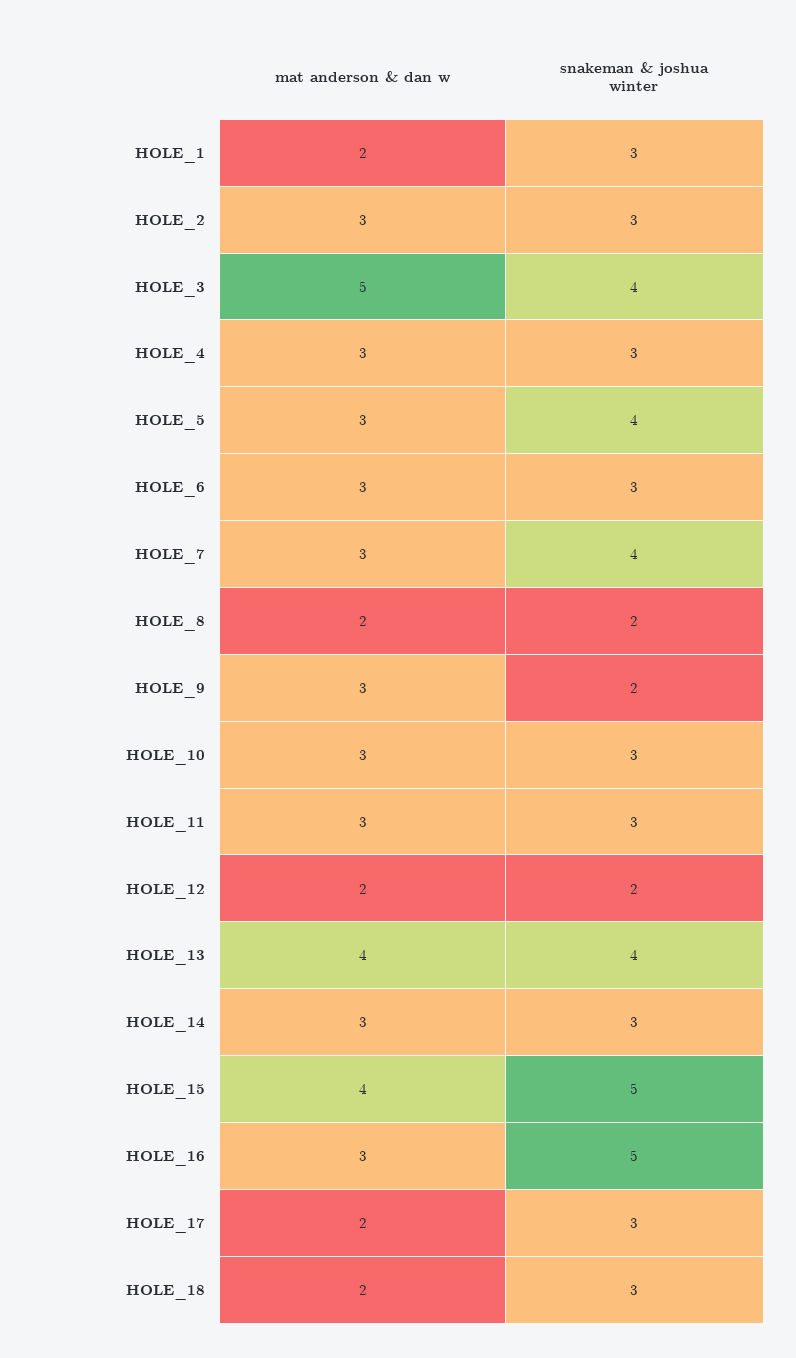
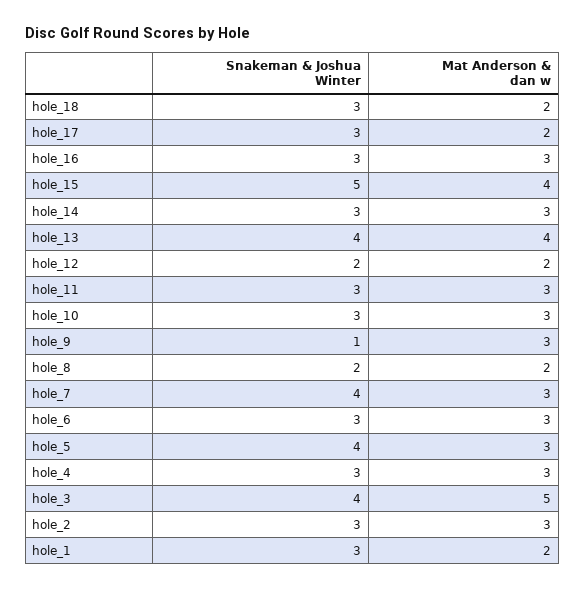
  {
    "mat anderson & dan w": {
      "HOLE_1": 2,
      "HOLE_2": 3,
      "HOLE_3": 5,
      "HOLE_4": 3,
      "HOLE_5": 3,
      "HOLE_6": 3,
      "HOLE_7": 3,
      "HOLE_8": 2,
      "HOLE_9": 3,
      "HOLE_10": 3,
      "HOLE_11": 3,
      "HOLE_12": 2,
      "HOLE_13": 4,
      "HOLE_14": 3,
      "HOLE_15": 4,
      "HOLE_16": 3,
      "HOLE_17": 2,
      "HOLE_18": 2
    },
    "snakeman & joshua winter": {
      "HOLE_1": 3,
      "HOLE_2": 3,
      "HOLE_3": 4,
      "HOLE_4": 3,
      "HOLE_5": 4,
      "HOLE_6": 3,
      "HOLE_7": 4,
      "HOLE_8": 2,
-     "HOLE_9": 2,
+     "HOLE_9": 1,
      "HOLE_10": 3,
      "HOLE_11": 3,
      "HOLE_12": 2,
      "HOLE_13": 4,
      "HOLE_14": 3,
      "HOLE_15": 5,
-     "HOLE_16": 5,
+     "HOLE_16": 3,
      "HOLE_17": 3,
      "HOLE_18": 3
    }
  }

